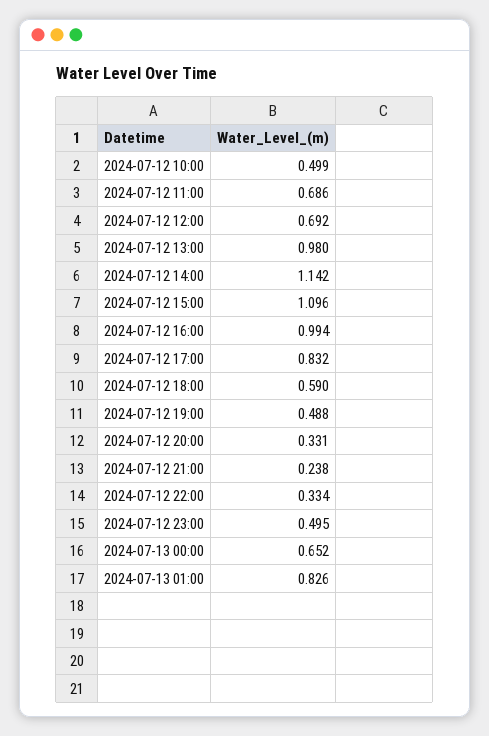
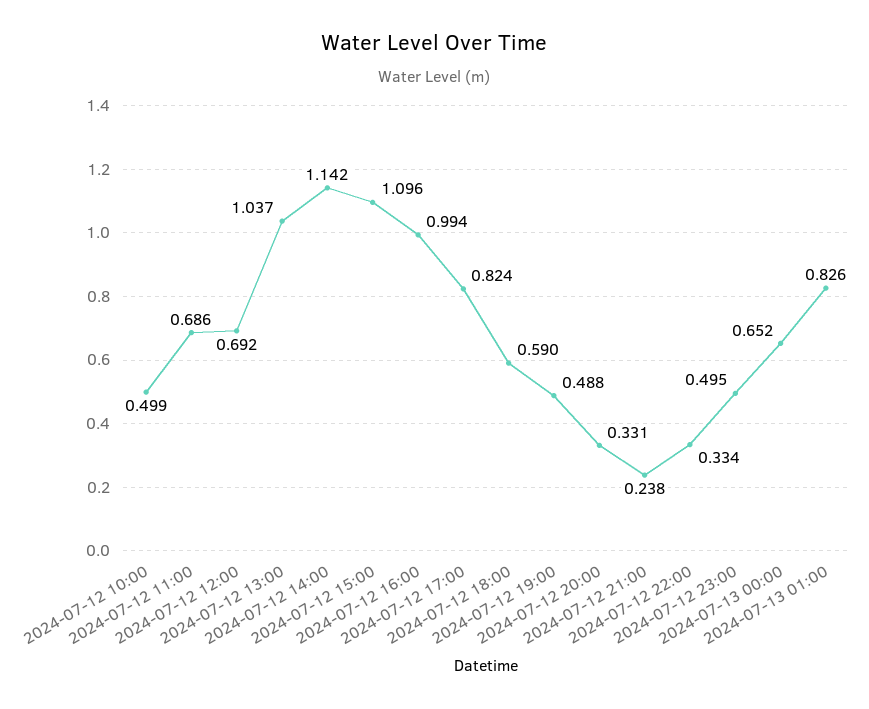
  {
    "2024-07-12 10:00": 0.499,
    "2024-07-12 11:00": 0.686,
    "2024-07-12 12:00": 0.692,
-   "2024-07-12 13:00": 0.98,
+   "2024-07-12 13:00": 1.037,
    "2024-07-12 14:00": 1.142,
    "2024-07-12 15:00": 1.096,
    "2024-07-12 16:00": 0.994,
-   "2024-07-12 17:00": 0.832,
+   "2024-07-12 17:00": 0.824,
    "2024-07-12 18:00": 0.59,
    "2024-07-12 19:00": 0.488,
    "2024-07-12 20:00": 0.331,
    "2024-07-12 21:00": 0.238,
    "2024-07-12 22:00": 0.334,
    "2024-07-12 23:00": 0.495,
    "2024-07-13 00:00": 0.652,
    "2024-07-13 01:00": 0.826
  }

